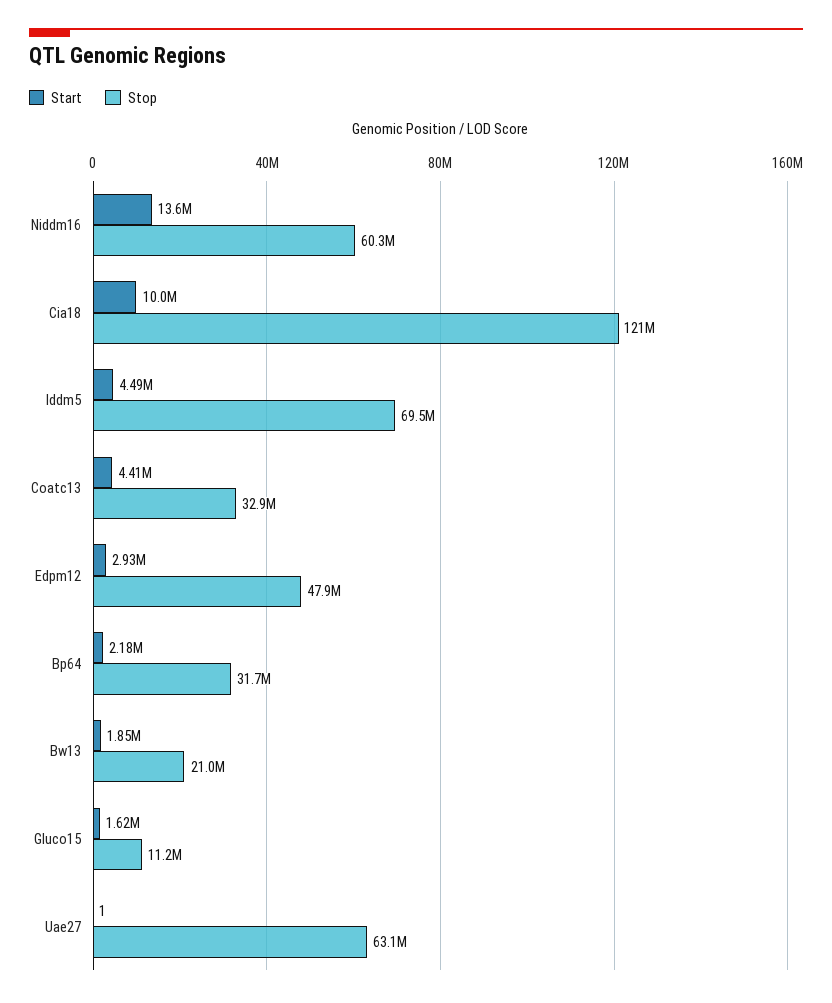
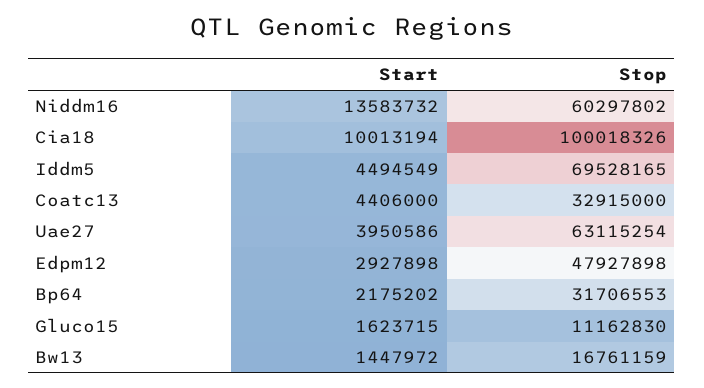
  {
    "Start": {
      "Niddm16": 13583732,
      "Cia18": 10013194,
      "Iddm5": 4494549,
      "Coatc13": 4406000,
      "Edpm12": 2927898,
      "Bp64": 2175202,
-     "Bw13": 1850000,
+     "Bw13": 1447972,
      "Gluco15": 1623715,
-     "Uae27": 1
+     "Uae27": 3950586
    },
    "Stop": {
      "Niddm16": 60297802,
-     "Cia18": 121000000,
+     "Cia18": 100018326,
      "Iddm5": 69528165,
      "Coatc13": 32915000,
      "Edpm12": 47927898,
      "Bp64": 31706553,
-     "Bw13": 21000000,
+     "Bw13": 16761159,
      "Gluco15": 11162830,
      "Uae27": 63115254
    }
  }

